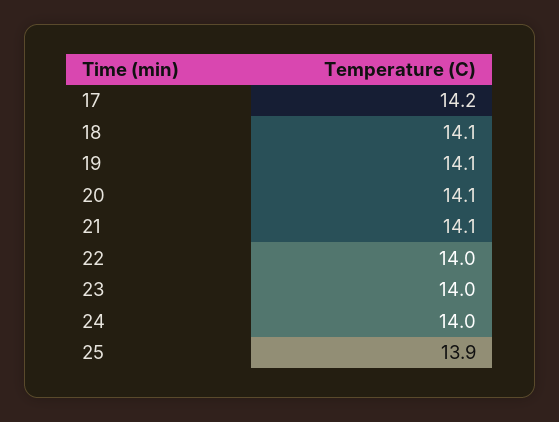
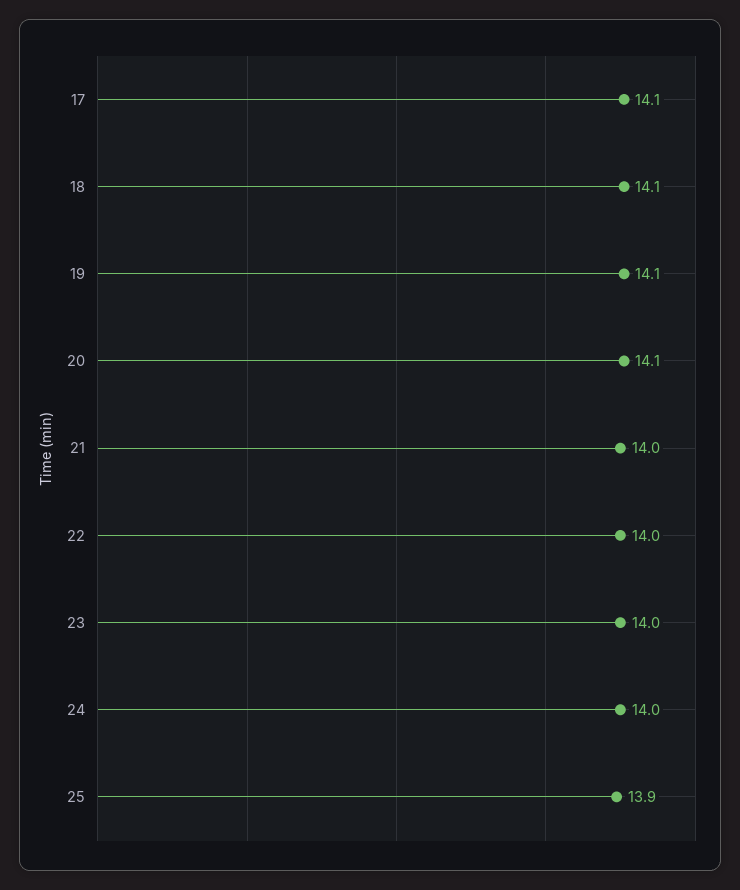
  {
-   "17": 14.2,
+   "17": 14.1,
    "18": 14.1,
    "19": 14.1,
    "20": 14.1,
-   "21": 14.1,
+   "21": 14,
    "22": 14,
    "23": 14,
    "24": 14,
    "25": 13.9
  }

